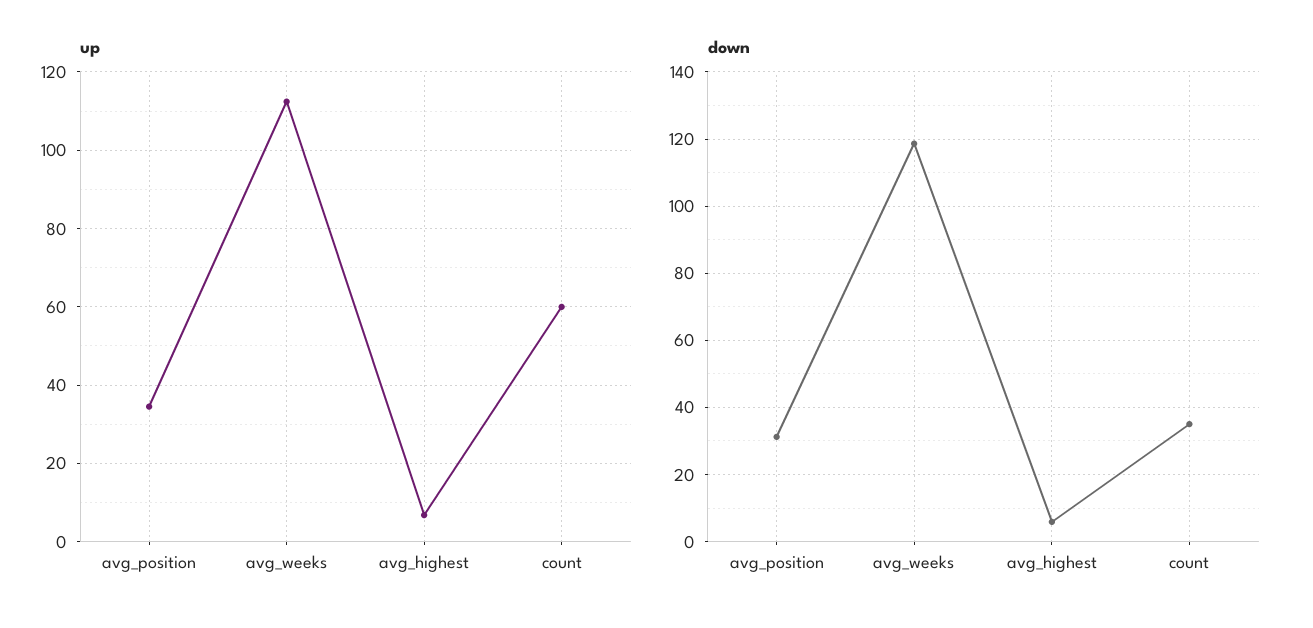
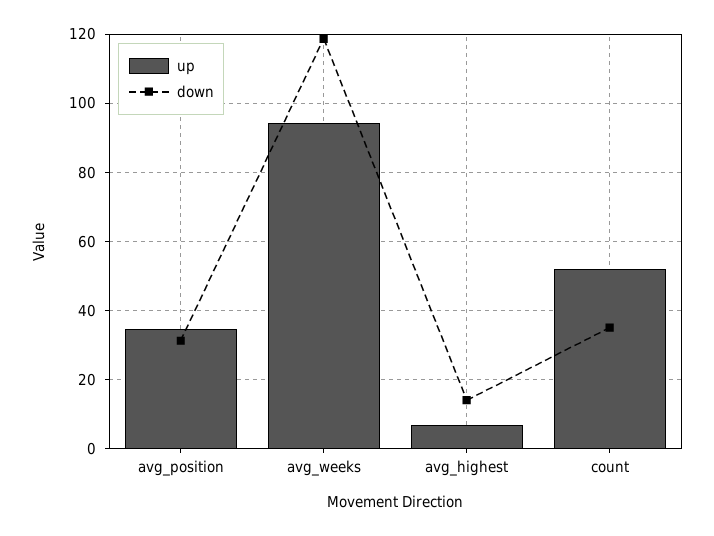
  {
    "up": {
      "avg_position": 34,
-     "avg_weeks": 112,
+     "avg_weeks": 94,
      "avg_highest": 6,
-     "count": 60
+     "count": 52
    },
    "down": {
      "avg_position": 32,
      "avg_weeks": 118,
-     "avg_highest": 6,
+     "avg_highest": 14,
      "count": 36
    }
  }

